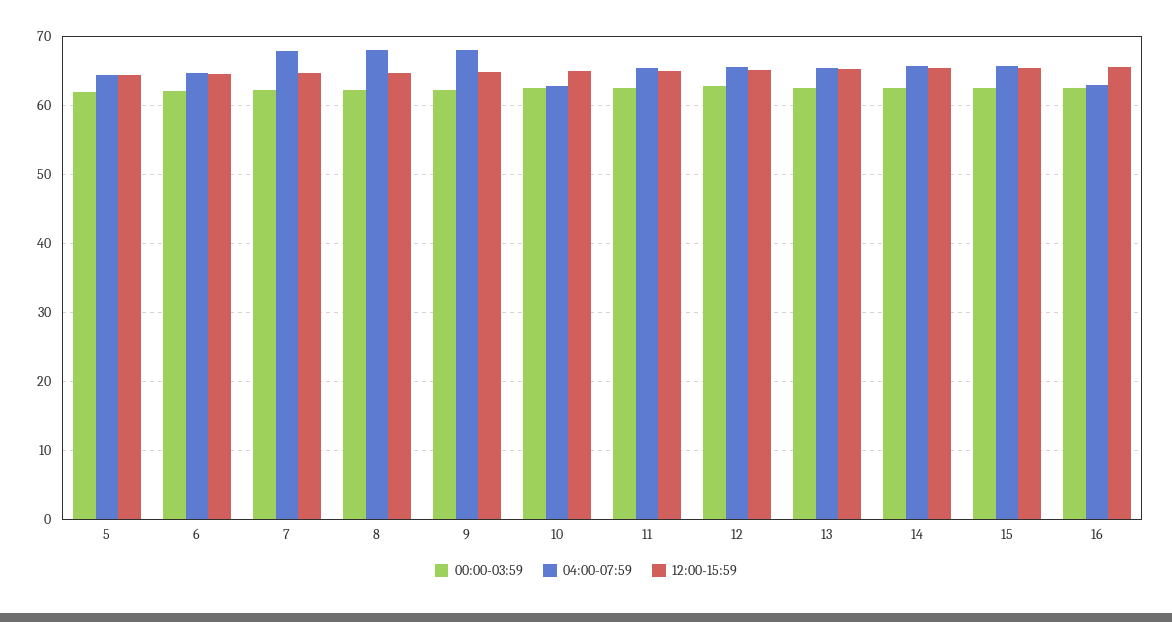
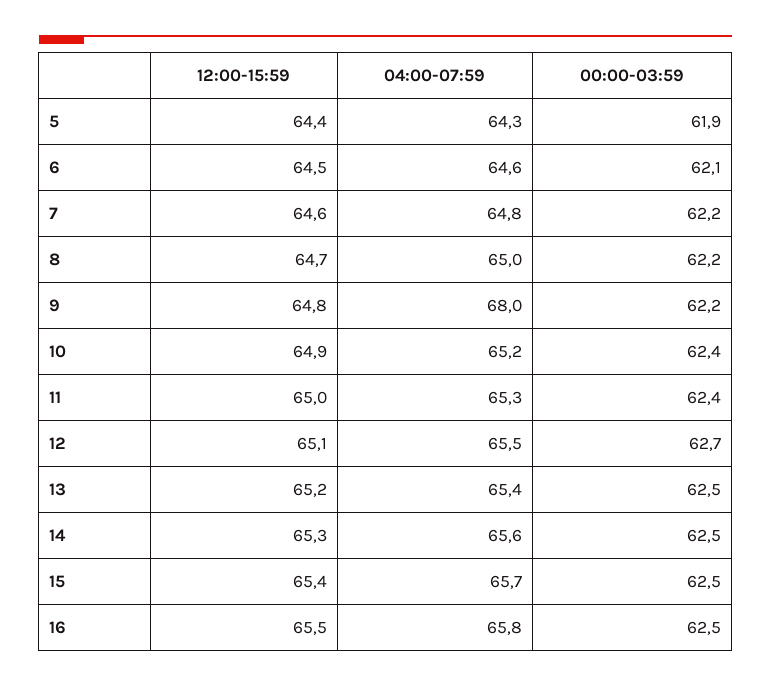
  {
    "00:00-03:59": {
      "5": 61.9,
      "6": 62.1,
      "7": 62.2,
      "8": 62.2,
      "9": 62.2,
      "10": 62.4,
      "11": 62.4,
      "12": 62.7,
      "13": 62.5,
      "14": 62.5,
      "15": 62.5,
      "16": 62.5
    },
    "04:00-07:59": {
      "5": 64.3,
      "6": 64.6,
-     "7": 68,
+     "7": 64.8,
-     "8": 68,
+     "8": 65,
      "9": 68,
-     "10": 63,
+     "10": 65.2,
      "11": 65.3,
      "12": 65.5,
      "13": 65.4,
      "14": 65.6,
      "15": 65.7,
-     "16": 63
+     "16": 65.8
    },
    "12:00-15:59": {
      "5": 64.4,
      "6": 64.5,
      "7": 64.6,
      "8": 64.7,
      "9": 64.8,
      "10": 64.9,
      "11": 65,
      "12": 65.1,
      "13": 65.2,
      "14": 65.3,
      "15": 65.4,
      "16": 65.5
    }
  }

